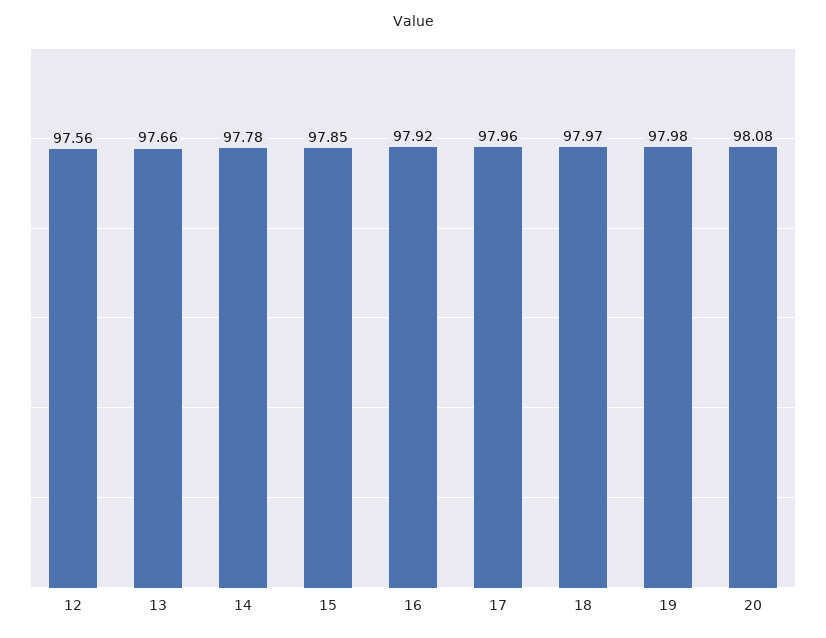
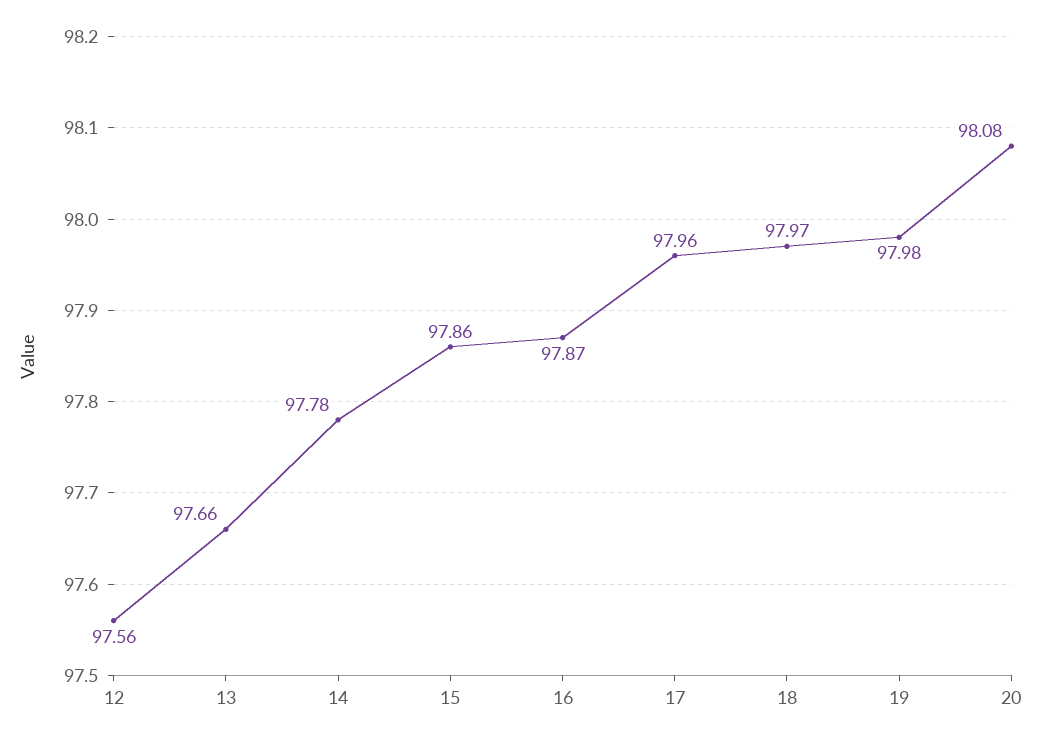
  {
    "12": 97.56,
    "13": 97.66,
    "14": 97.78,
-   "15": 97.85,
+   "15": 97.86,
-   "16": 97.92,
+   "16": 97.87,
    "17": 97.96,
    "18": 97.97,
    "19": 97.98,
    "20": 98.08
  }

